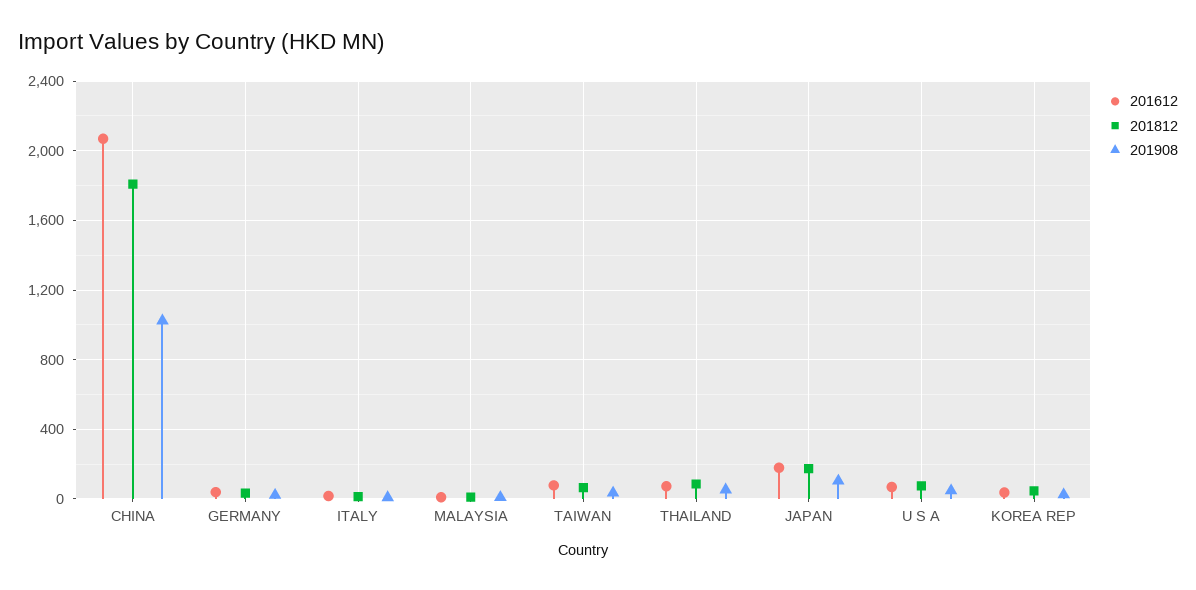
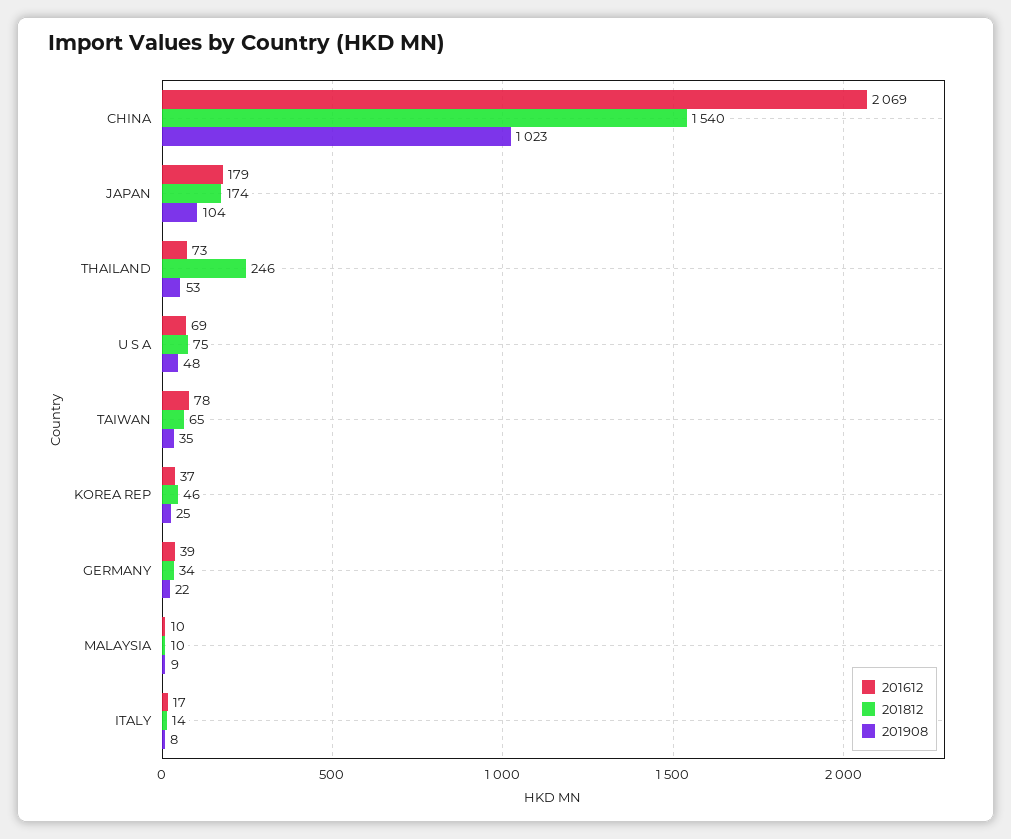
  {
    "201612": {
      "CHINA": 2069,
      "GERMANY": 39,
      "ITALY": 17,
      "MALAYSIA": 10,
      "TAIWAN": 78,
      "THAILAND": 73,
      "JAPAN": 179,
      "U S A": 69,
      "KOREA REP": 37
    },
    "201812": {
-     "CHINA": 1800,
+     "CHINA": 1540,
      "GERMANY": 34,
      "ITALY": 14,
      "MALAYSIA": 10,
      "TAIWAN": 65,
-     "THAILAND": 100,
+     "THAILAND": 246,
      "JAPAN": 174,
      "U S A": 75,
      "KOREA REP": 46
    },
    "201908": {
      "CHINA": 1023,
      "GERMANY": 22,
      "ITALY": 8,
      "MALAYSIA": 9,
      "TAIWAN": 35,
      "THAILAND": 53,
      "JAPAN": 104,
      "U S A": 48,
      "KOREA REP": 25
    }
  }

